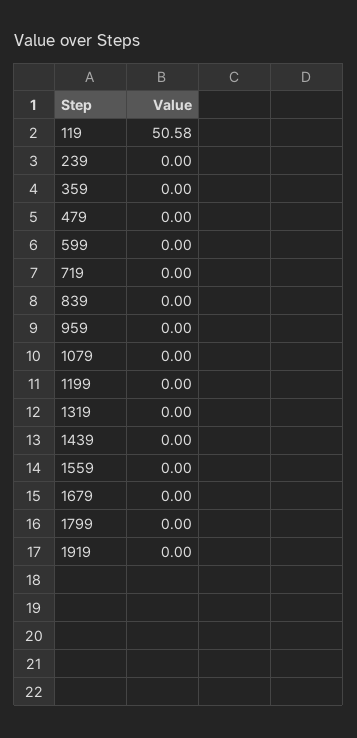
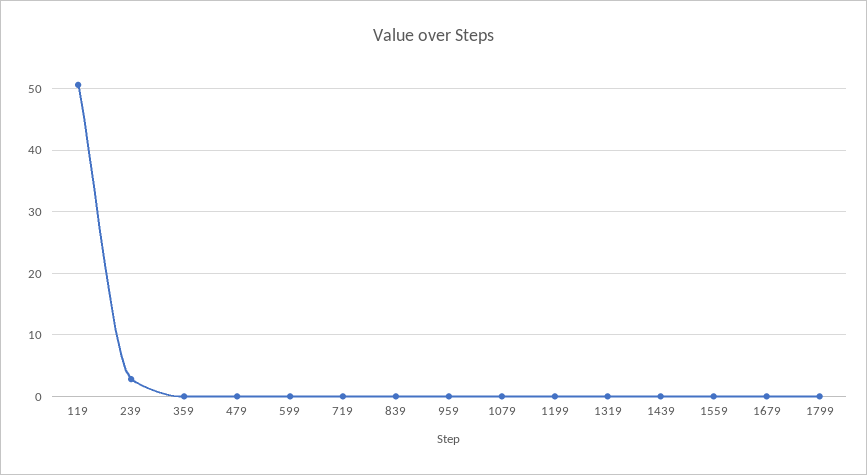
  {
    "119": 50.58,
-   "239": 0,
+   "239": 3,
    "359": 0,
    "479": 0,
    "599": 0,
    "719": 0,
    "839": 0,
    "959": 0,
    "1079": 0,
    "1199": 0,
    "1319": 0,
    "1439": 0,
    "1559": 0,
    "1679": 0,
-   "1799": 0,
+   "1799": 0
-   "1919": 0
  }

